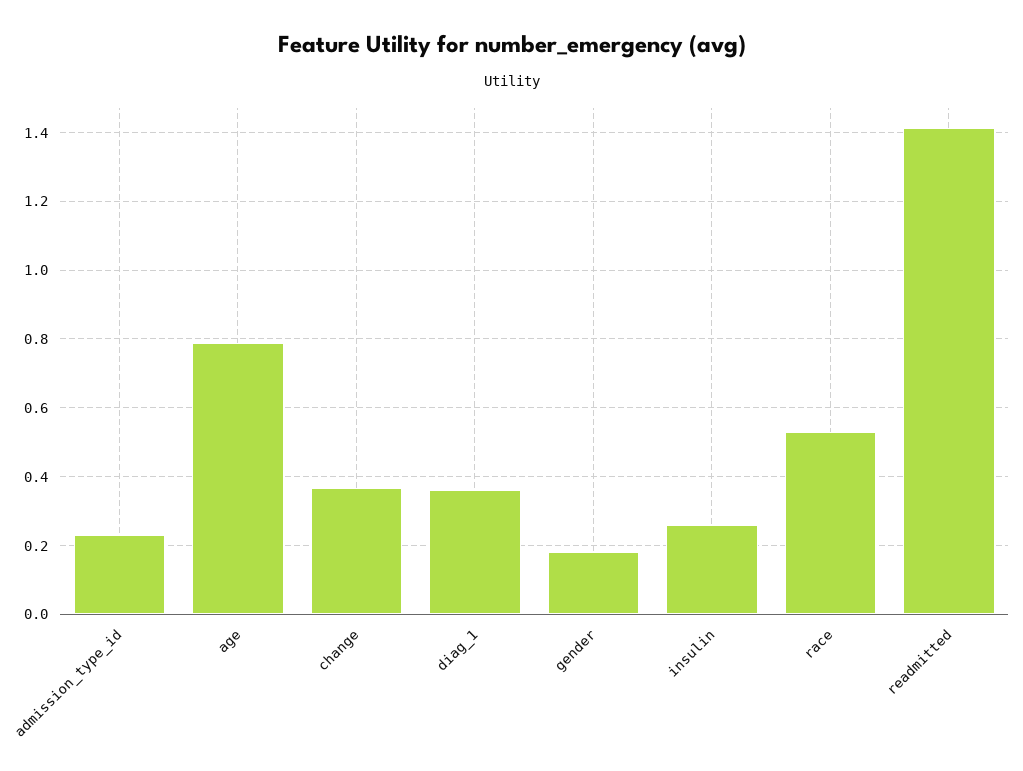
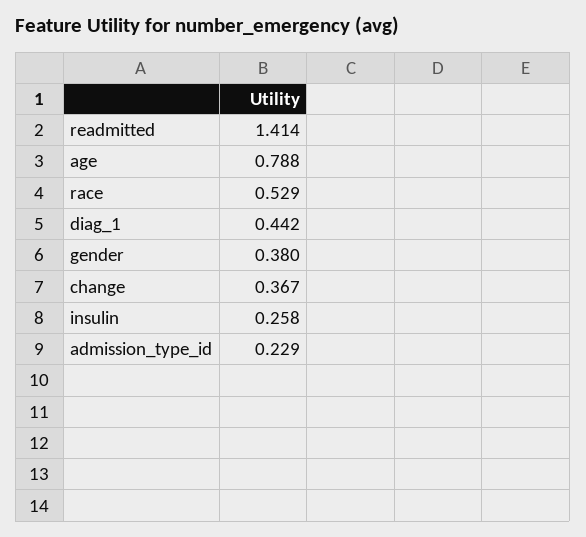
  {
    "admission_type_id": 0.229,
    "age": 0.788,
    "change": 0.367,
-   "diag_1": 0.36,
+   "diag_1": 0.442,
-   "gender": 0.18,
+   "gender": 0.38,
    "insulin": 0.258,
    "race": 0.529,
    "readmitted": 1.414
  }

